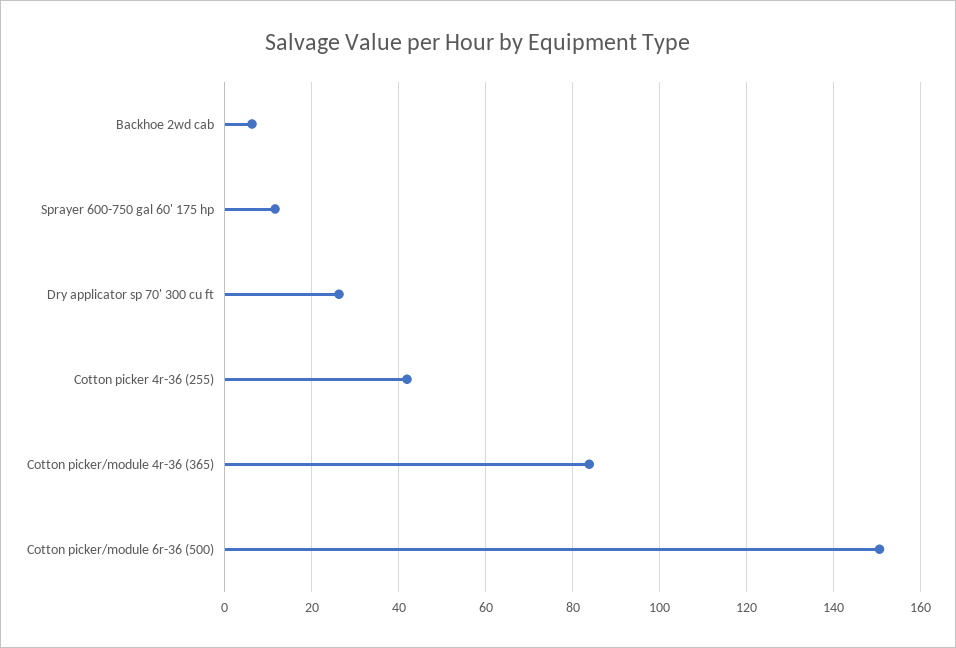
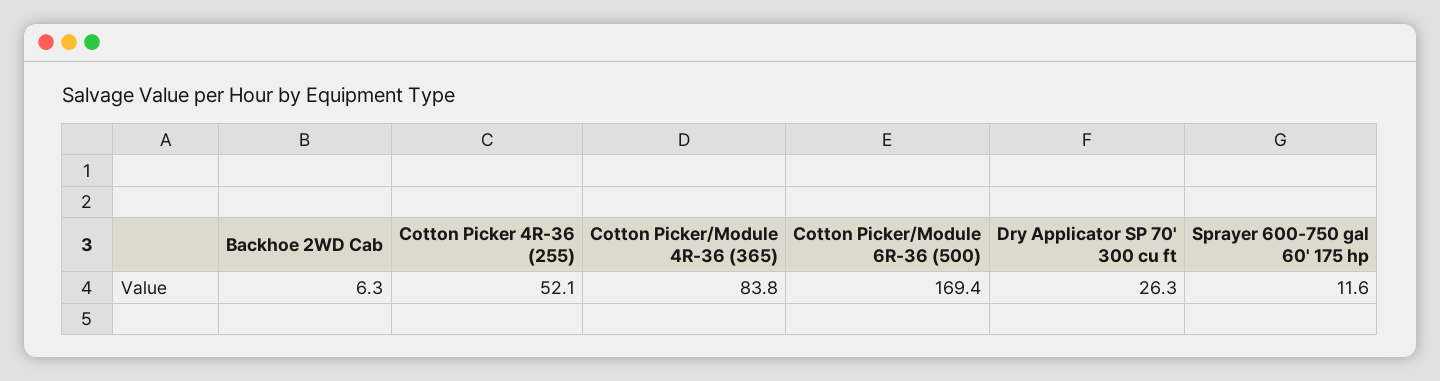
  {
    "Backhoe 2wd cab": 6.3,
    "Sprayer 600-750 gal 60' 175 hp": 11.6,
    "Dry applicator sp 70' 300 cu ft": 26.3,
-   "Cotton picker 4r-36 (255)": 42,
+   "Cotton picker 4r-36 (255)": 52.1,
    "Cotton picker/module 4r-36 (365)": 83.8,
-   "Cotton picker/module 6r-36 (500)": 150
+   "Cotton picker/module 6r-36 (500)": 169.4
  }

